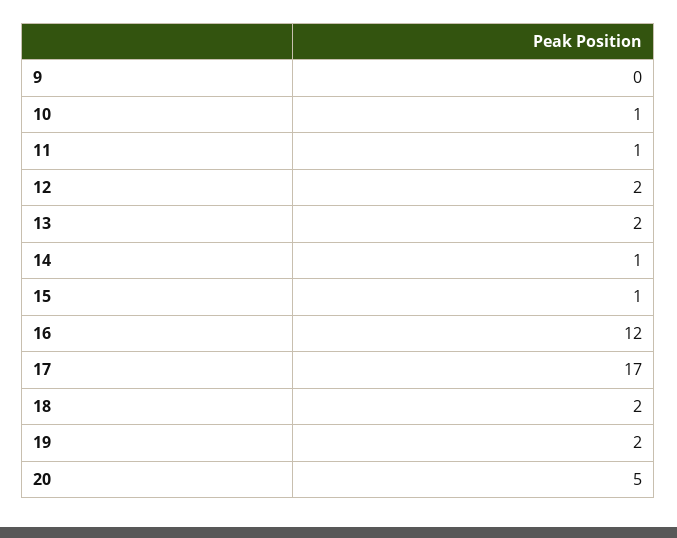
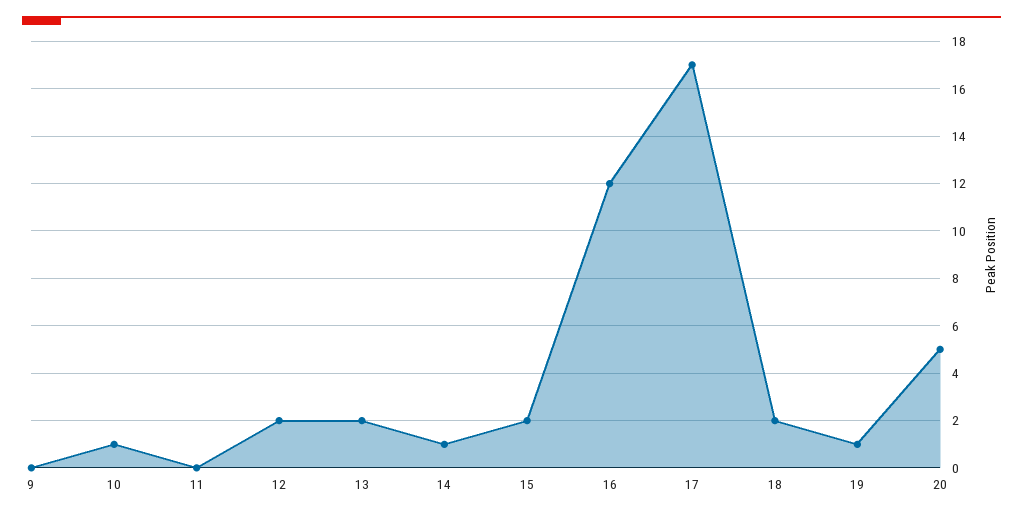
  {
    "9": 0,
    "10": 1,
-   "11": 1,
+   "11": 0,
    "12": 2,
    "13": 2,
    "14": 1,
-   "15": 1,
+   "15": 2,
    "16": 12,
    "17": 17,
    "18": 2,
-   "19": 2,
+   "19": 1,
    "20": 5
  }

